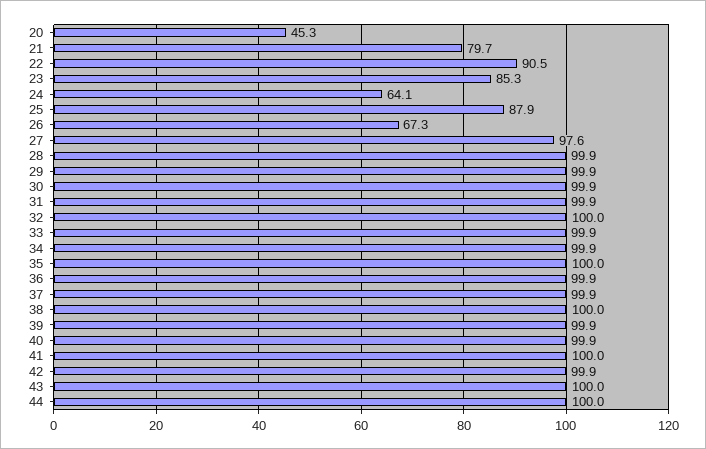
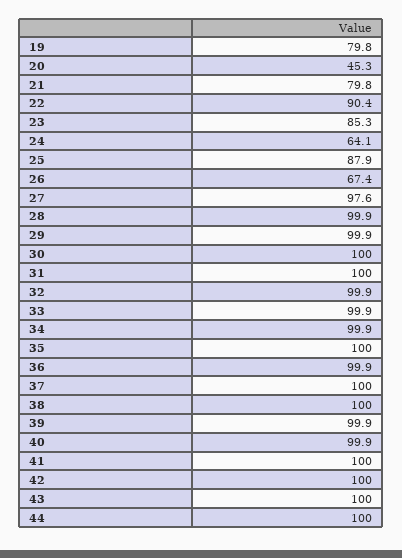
  {
    "20": 45.3,
-   "21": 79.7,
+   "21": 79.8,
-   "22": 90.5,
+   "22": 90.4,
    "23": 85.3,
    "24": 64.1,
    "25": 87.9,
-   "26": 67.3,
+   "26": 67.4,
    "27": 97.6,
    "28": 99.9,
    "29": 99.9,
-   "30": 99.9,
+   "30": 100,
-   "31": 99.9,
+   "31": 100,
-   "32": 100,
+   "32": 99.9,
    "33": 99.9,
    "34": 99.9,
    "35": 100,
    "36": 99.9,
-   "37": 99.9,
+   "37": 100,
    "38": 100,
    "39": 99.9,
    "40": 99.9,
    "41": 100,
-   "42": 99.9,
+   "42": 100,
    "43": 100,
-   "44": 100
+   "44": 100,
+   "19": 79.8
  }

